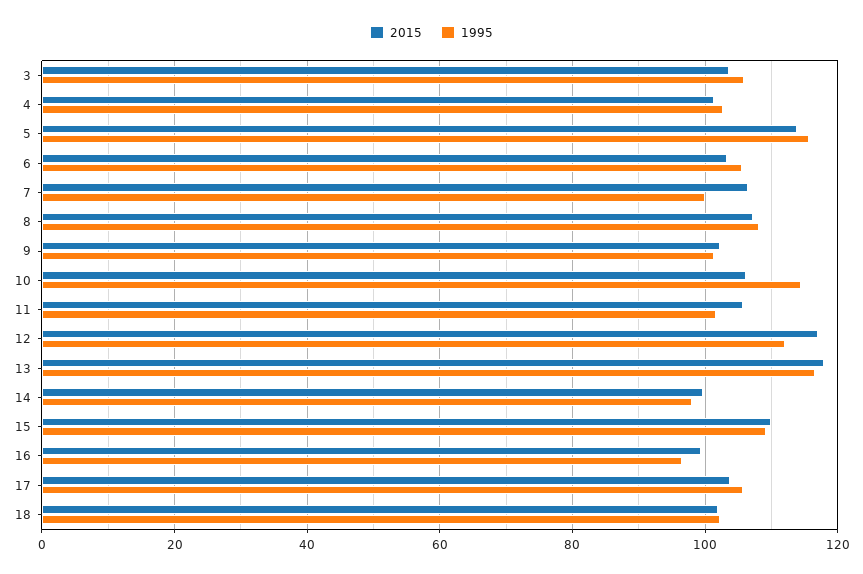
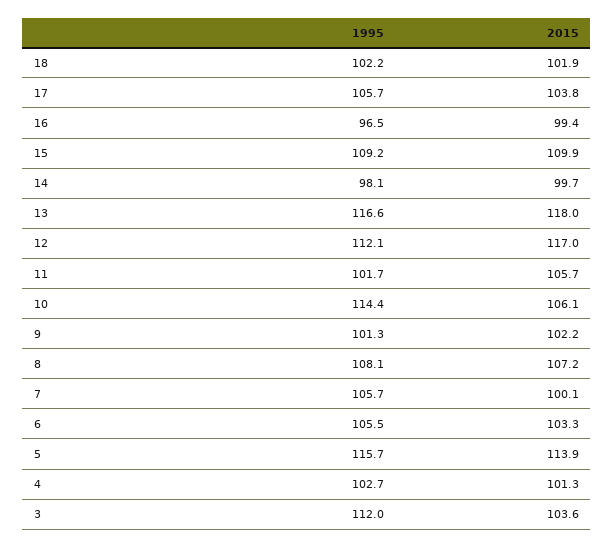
  {
    "2015": {
      "3": 103.6,
      "4": 101.3,
      "5": 113.9,
      "6": 103.3,
-     "7": 106,
+     "7": 100.1,
      "8": 107.2,
      "9": 102.2,
      "10": 106.1,
      "11": 105.7,
      "12": 117,
      "13": 118,
      "14": 99.7,
      "15": 109.9,
      "16": 99.4,
      "17": 103.8,
      "18": 101.9
    },
    "1995": {
-     "3": 106,
+     "3": 112,
      "4": 102.7,
      "5": 115.7,
      "6": 105.5,
-     "7": 100,
+     "7": 105.7,
      "8": 108.1,
      "9": 101.3,
      "10": 114.4,
      "11": 101.7,
      "12": 112.1,
      "13": 116.6,
      "14": 98.1,
      "15": 109.2,
      "16": 96.5,
      "17": 105.7,
      "18": 102.2
    }
  }

